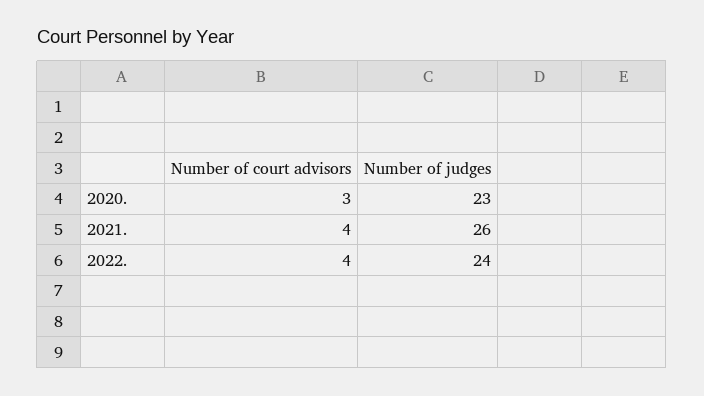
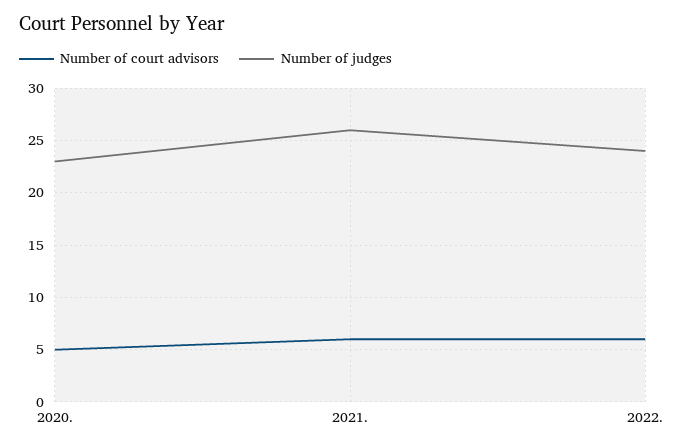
  {
    "Number of court advisors": {
-     "2020.": 3,
+     "2020.": 5,
-     "2021.": 4,
+     "2021.": 6,
-     "2022.": 4
+     "2022.": 6
    },
    "Number of judges": {
      "2020.": 23,
      "2021.": 26,
      "2022.": 24
    }
  }

